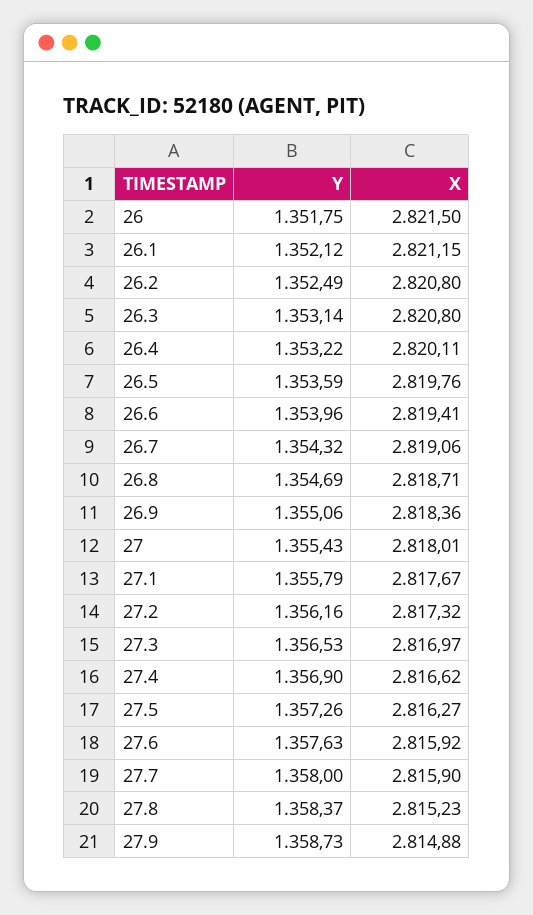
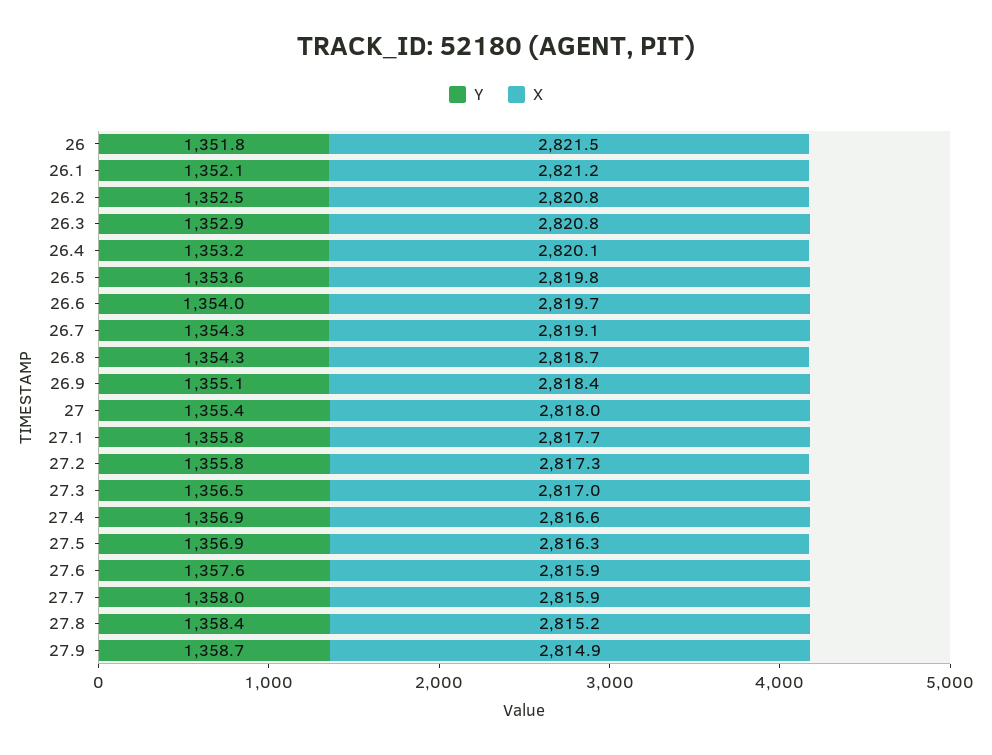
  {
    "Y": {
      "26": 1351.75,
      "26.1": 1352.12,
      "26.2": 1352.49,
-     "26.3": 1353.14,
+     "26.3": 1352.9,
      "26.4": 1353.22,
      "26.5": 1353.59,
      "26.6": 1353.96,
      "26.7": 1354.32,
-     "26.8": 1354.69,
+     "26.8": 1354.3,
      "26.9": 1355.06,
      "27": 1355.43,
      "27.1": 1355.79,
-     "27.2": 1356.16,
+     "27.2": 1355.8,
      "27.3": 1356.53,
      "27.4": 1356.9,
-     "27.5": 1357.26,
+     "27.5": 1356.9,
      "27.6": 1357.63,
      "27.7": 1358,
      "27.8": 1358.37,
      "27.9": 1358.73
    },
    "X": {
      "26": 2821.5,
      "26.1": 2821.15,
      "26.2": 2820.8,
      "26.3": 2820.8,
      "26.4": 2820.11,
      "26.5": 2819.76,
-     "26.6": 2819.41,
+     "26.6": 2819.7,
      "26.7": 2819.06,
      "26.8": 2818.71,
      "26.9": 2818.36,
      "27": 2818.01,
      "27.1": 2817.67,
      "27.2": 2817.32,
      "27.3": 2816.97,
      "27.4": 2816.62,
      "27.5": 2816.27,
      "27.6": 2815.92,
      "27.7": 2815.9,
      "27.8": 2815.23,
      "27.9": 2814.88
    }
  }

